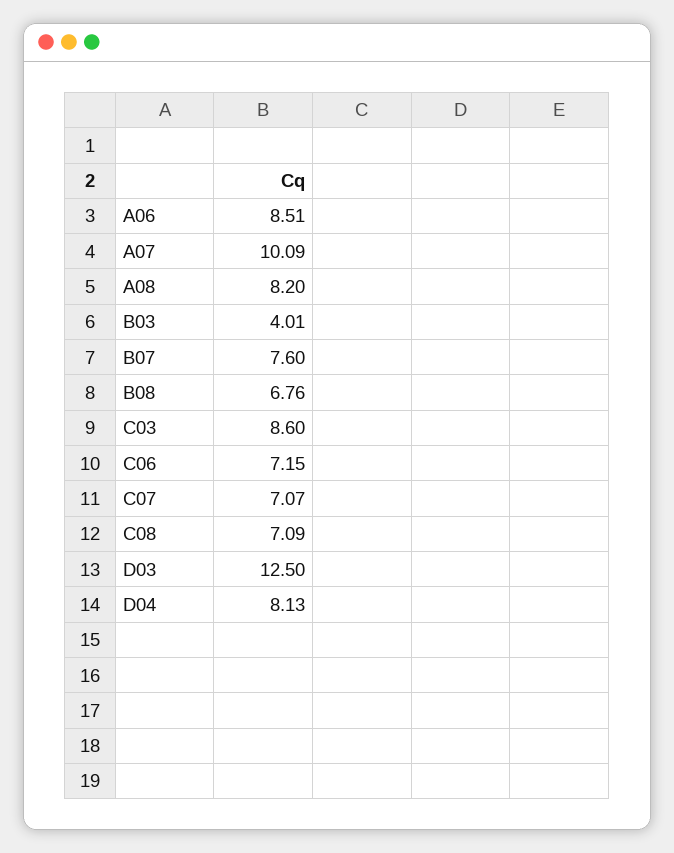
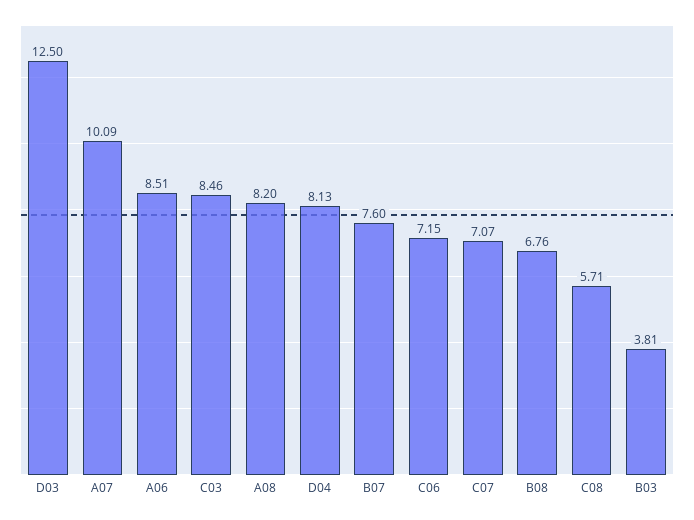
  {
    "A06": 8.51,
    "A07": 10.09,
    "A08": 8.2,
-   "B03": 4.01,
+   "B03": 3.81,
    "B07": 7.6,
    "B08": 6.76,
-   "C03": 8.6,
+   "C03": 8.46,
    "C06": 7.15,
    "C07": 7.07,
-   "C08": 7.09,
+   "C08": 5.71,
    "D03": 12.5,
    "D04": 8.13
  }

